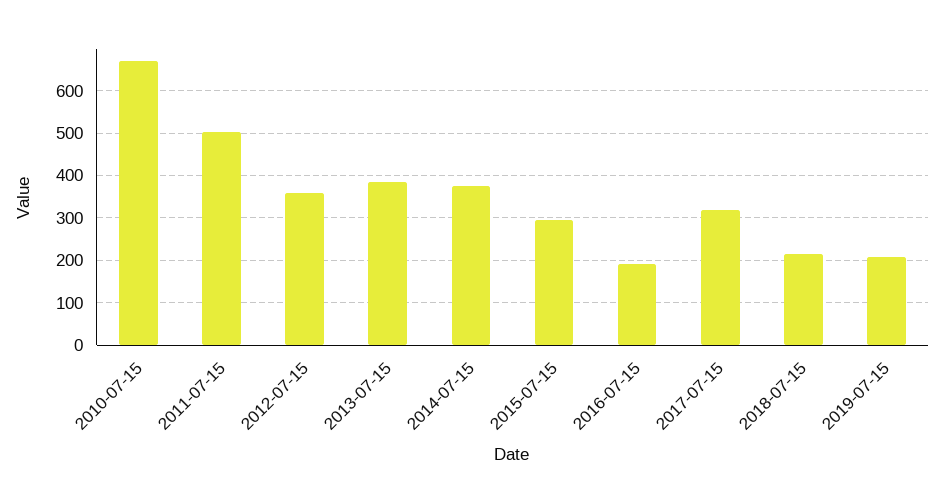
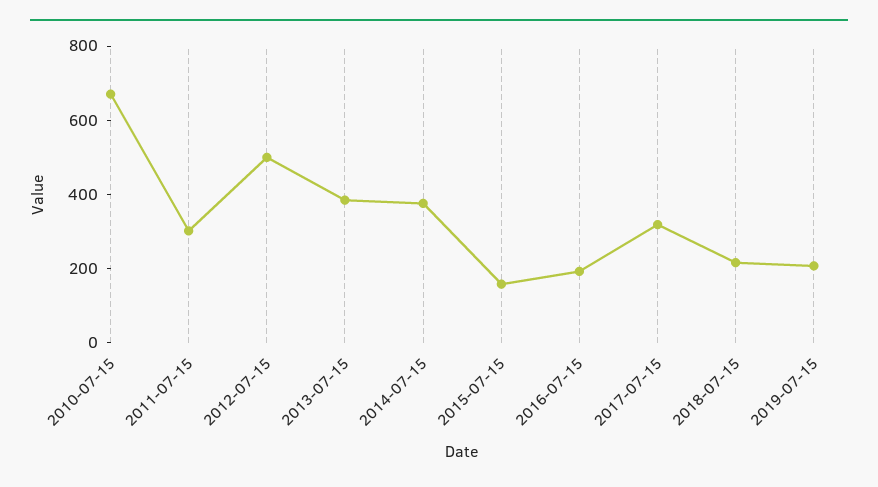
  {
    "2010-07-15": 680,
-   "2011-07-15": 500,
+   "2011-07-15": 300,
-   "2012-07-15": 360,
+   "2012-07-15": 500,
    "2013-07-15": 380,
    "2014-07-15": 380,
-   "2015-07-15": 300,
+   "2015-07-15": 150,
    "2016-07-15": 200,
    "2017-07-15": 320,
    "2018-07-15": 220,
    "2019-07-15": 200
  }

